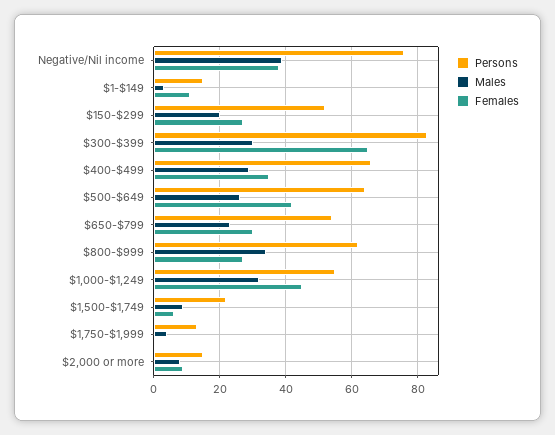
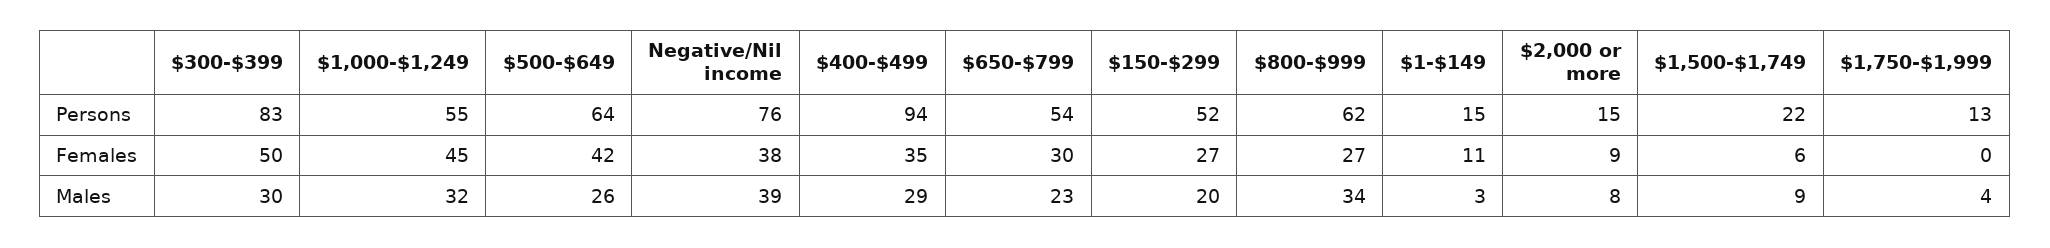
  {
    "Persons": {
      "Negative/Nil income": 76,
      "$1-$149": 15,
      "$150-$299": 52,
      "$300-$399": 83,
-     "$400-$499": 65,
+     "$400-$499": 94,
      "$500-$649": 64,
      "$650-$799": 54,
      "$800-$999": 62,
      "$1,000-$1,249": 55,
      "$1,500-$1,749": 22,
      "$1,750-$1,999": 13,
      "$2,000 or more": 15
    },
    "Males": {
      "Negative/Nil income": 39,
      "$1-$149": 3,
      "$150-$299": 20,
      "$300-$399": 30,
      "$400-$499": 29,
      "$500-$649": 26,
      "$650-$799": 23,
      "$800-$999": 34,
      "$1,000-$1,249": 32,
      "$1,500-$1,749": 9,
      "$1,750-$1,999": 4,
      "$2,000 or more": 8
    },
    "Females": {
      "Negative/Nil income": 38,
      "$1-$149": 11,
      "$150-$299": 27,
-     "$300-$399": 65,
+     "$300-$399": 50,
      "$400-$499": 35,
      "$500-$649": 42,
      "$650-$799": 30,
      "$800-$999": 27,
      "$1,000-$1,249": 45,
      "$1,500-$1,749": 6,
      "$1,750-$1,999": 0,
      "$2,000 or more": 9
    }
  }

